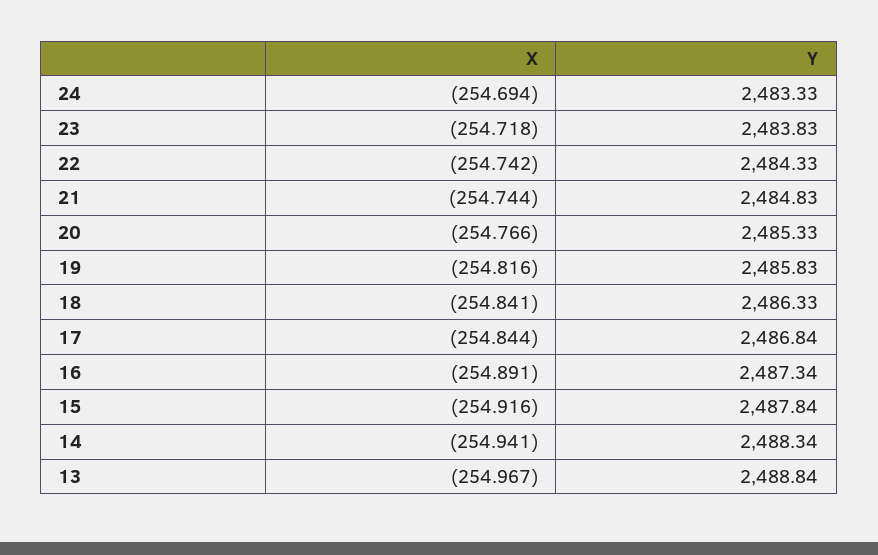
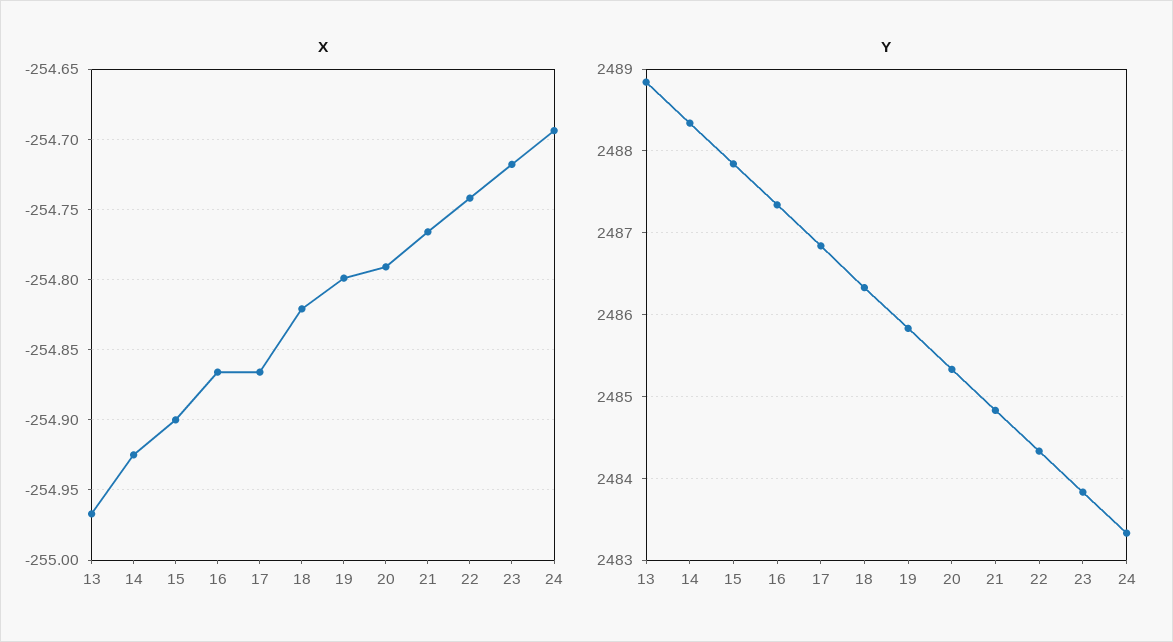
  {
    "X": {
      "24": -254.694,
      "23": -254.718,
      "22": -254.742,
-     "21": -254.744,
+     "21": -254.765,
-     "20": -254.766,
+     "20": -254.79,
-     "19": -254.816,
+     "19": -254.8,
-     "18": -254.841,
+     "18": -254.82,
-     "17": -254.844,
+     "17": -254.865,
-     "16": -254.891,
+     "16": -254.865,
-     "15": -254.916,
+     "15": -254.9,
-     "14": -254.941,
+     "14": -254.925,
      "13": -254.967
    },
    "Y": {
      "24": 2483.33,
      "23": 2483.83,
      "22": 2484.33,
      "21": 2484.83,
      "20": 2485.33,
      "19": 2485.83,
      "18": 2486.33,
      "17": 2486.84,
      "16": 2487.34,
      "15": 2487.84,
      "14": 2488.34,
      "13": 2488.84
    }
  }

